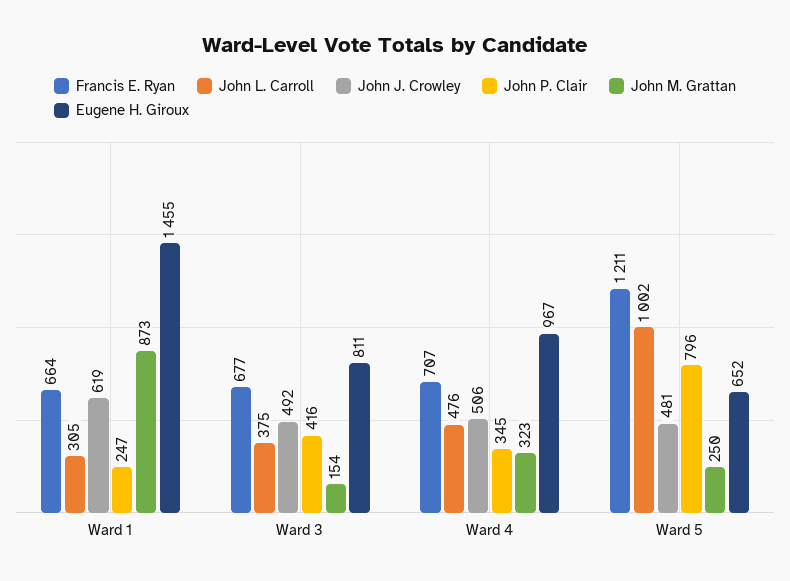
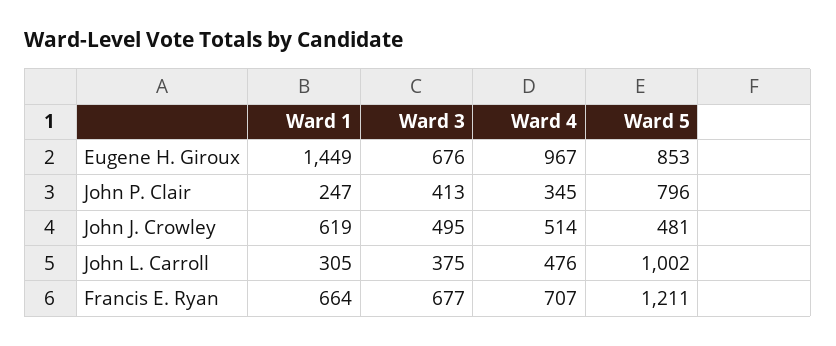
  {
    "Francis E. Ryan": {
      "Ward 1": 664,
      "Ward 3": 677,
      "Ward 4": 707,
      "Ward 5": 1211
    },
    "John L. Carroll": {
      "Ward 1": 305,
      "Ward 3": 375,
      "Ward 4": 476,
      "Ward 5": 1002
    },
    "John J. Crowley": {
      "Ward 1": 619,
-     "Ward 3": 492,
+     "Ward 3": 495,
-     "Ward 4": 506,
+     "Ward 4": 514,
      "Ward 5": 481
    },
    "John P. Clair": {
      "Ward 1": 247,
-     "Ward 3": 416,
+     "Ward 3": 413,
      "Ward 4": 345,
      "Ward 5": 796
    },
-   "John M. Grattan": {
-     "Ward 1": 873,
-     "Ward 3": 154,
-     "Ward 4": 323,
-     "Ward 5": 250
-   },
    "Eugene H. Giroux": {
-     "Ward 1": 1455,
+     "Ward 1": 1449,
-     "Ward 3": 811,
+     "Ward 3": 676,
      "Ward 4": 967,
-     "Ward 5": 652
+     "Ward 5": 853
    }
  }

